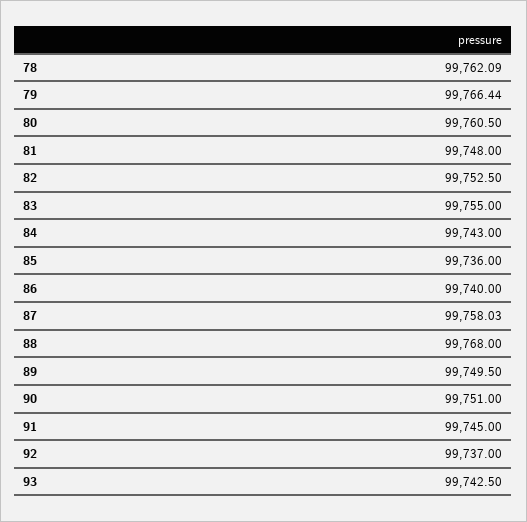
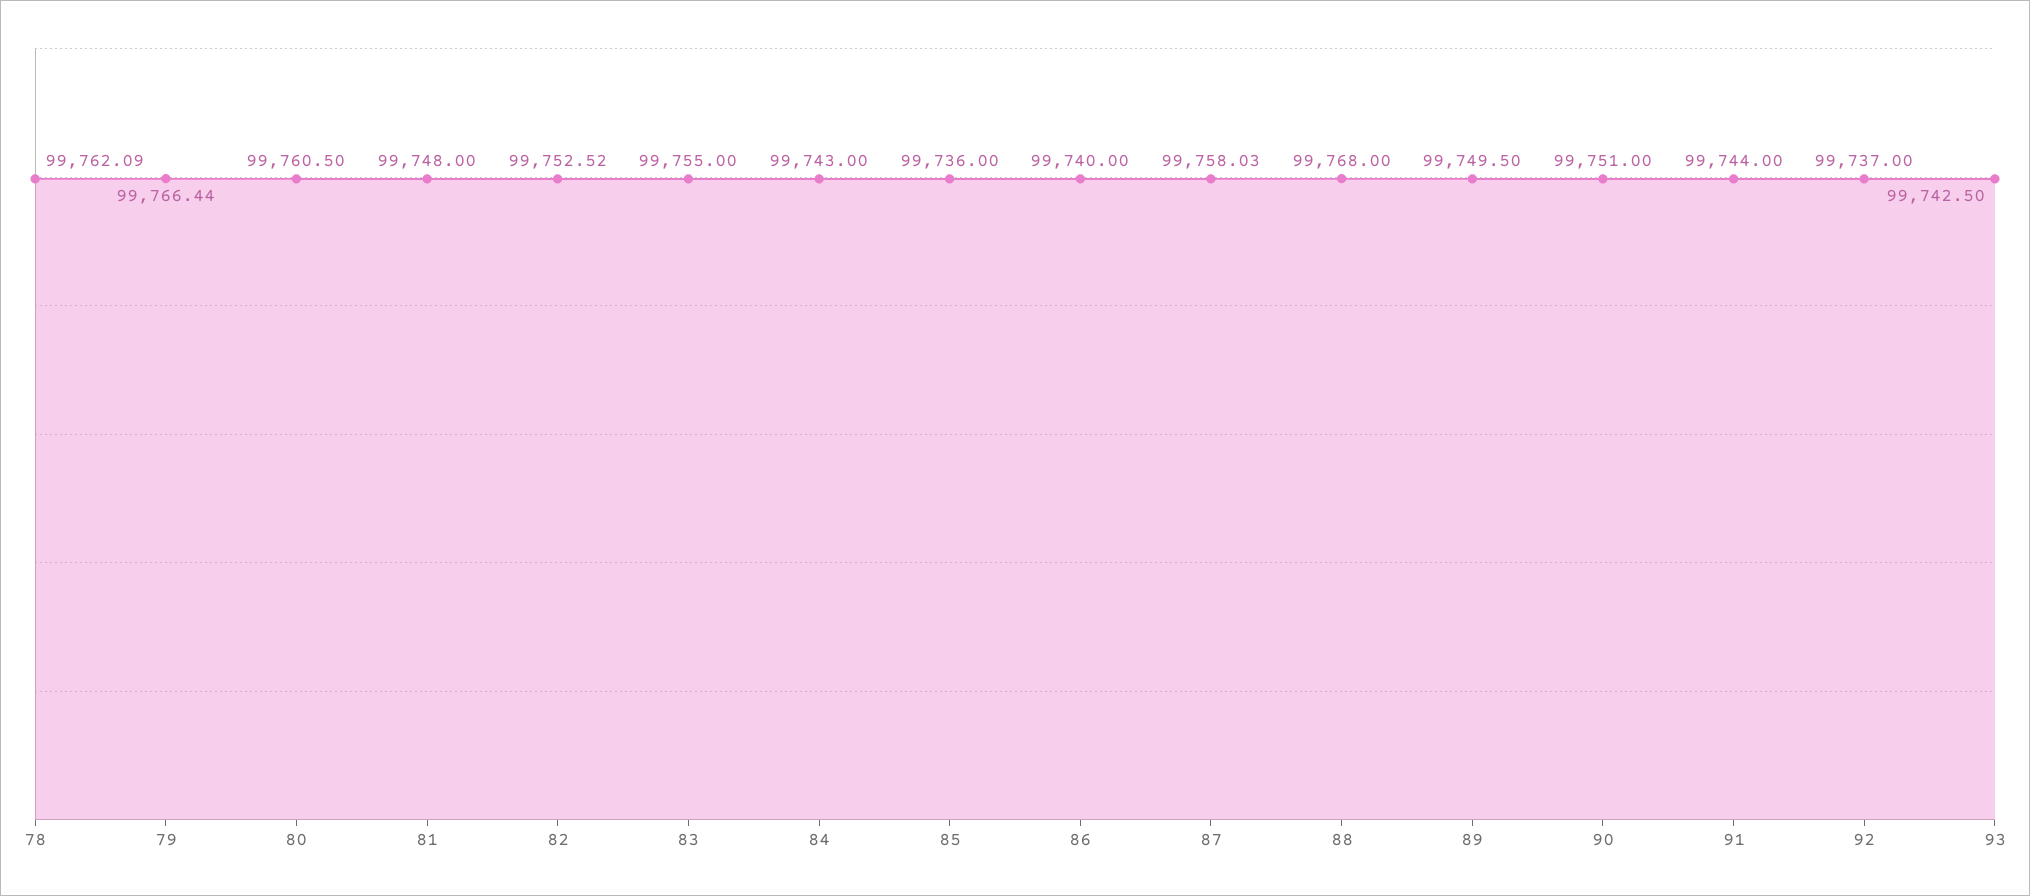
  {
    "78": 99762.09,
    "79": 99766.44,
    "80": 99760.5,
    "81": 99748,
-   "82": 99752.5,
+   "82": 99752.52,
    "83": 99755,
    "84": 99743,
    "85": 99736,
    "86": 99740,
    "87": 99758.03,
    "88": 99768,
    "89": 99749.5,
    "90": 99751,
-   "91": 99745,
+   "91": 99744,
    "92": 99737,
    "93": 99742.5
  }

